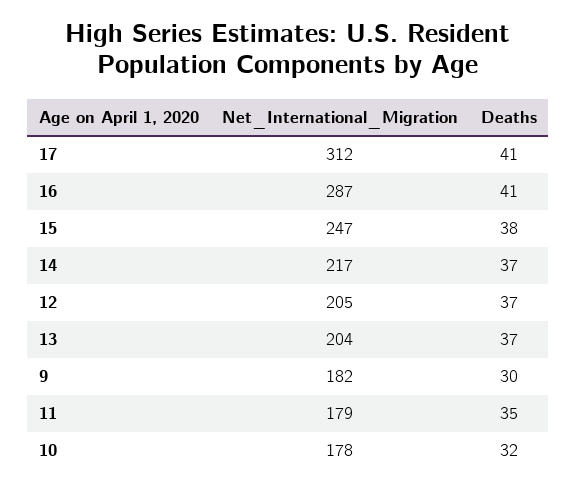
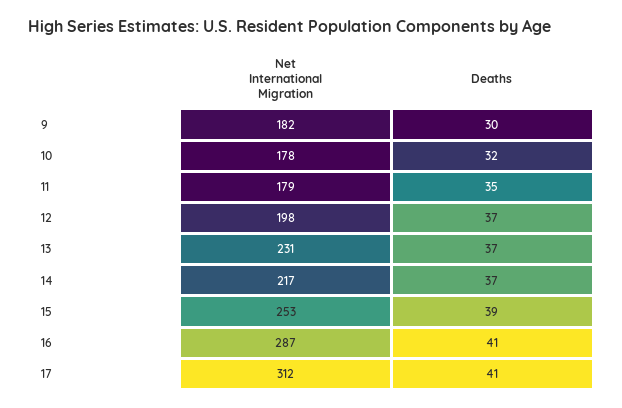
  {
    "Net_International_Migration": {
      "17": 312,
      "16": 287,
-     "15": 247,
+     "15": 253,
      "14": 217,
-     "12": 205,
+     "12": 198,
-     "13": 204,
+     "13": 231,
      "9": 182,
      "11": 179,
      "10": 178
    },
    "Deaths": {
      "17": 41,
      "16": 41,
-     "15": 38,
+     "15": 39,
      "14": 37,
      "12": 37,
      "13": 37,
      "9": 30,
      "11": 35,
      "10": 32
    }
  }

